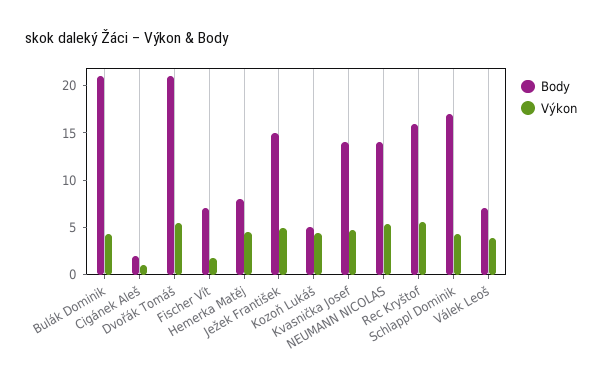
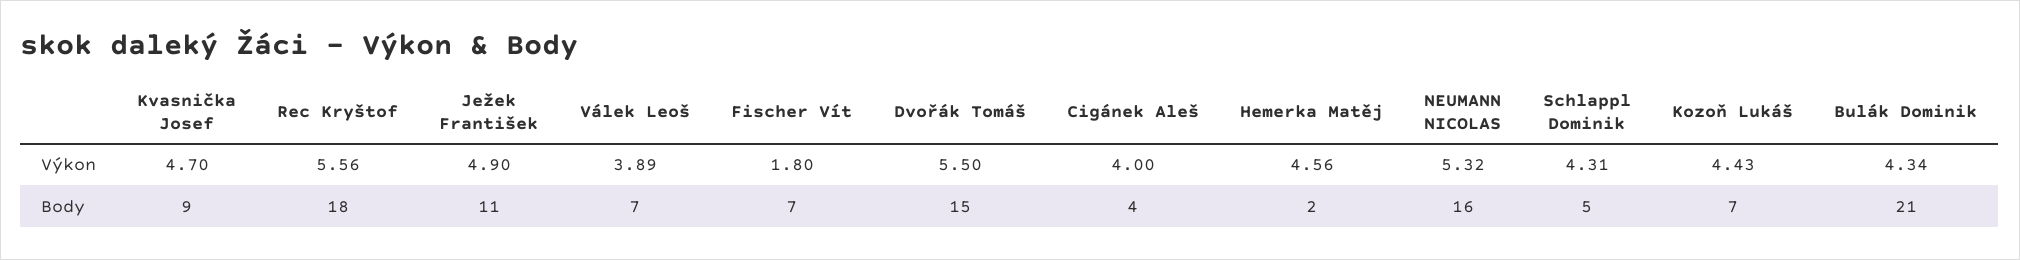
  {
    "Body": {
      "Bulák Dominik": 21,
-     "Cigánek Aleš": 2,
+     "Cigánek Aleš": 4,
-     "Dvořák Tomáš": 21,
+     "Dvořák Tomáš": 15,
      "Fischer Vít": 7,
-     "Hemerka Matěj": 8,
+     "Hemerka Matěj": 2,
-     "Ježek František": 15,
+     "Ježek František": 11,
-     "Kozoň Lukáš": 5,
+     "Kozoň Lukáš": 7,
-     "Kvasnička Josef": 14,
+     "Kvasnička Josef": 9,
-     "NEUMANN NICOLAS": 14,
+     "NEUMANN NICOLAS": 16,
-     "Rec Kryštof": 16,
+     "Rec Kryštof": 18,
-     "Schlappl Dominik": 17,
+     "Schlappl Dominik": 5,
      "Válek Leoš": 7
    },
    "Výkon": {
      "Bulák Dominik": 4.34,
-     "Cigánek Aleš": 1,
+     "Cigánek Aleš": 4,
      "Dvořák Tomáš": 5.5,
      "Fischer Vít": 1.8,
      "Hemerka Matěj": 4.56,
      "Ježek František": 4.9,
      "Kozoň Lukáš": 4.43,
      "Kvasnička Josef": 4.7,
      "NEUMANN NICOLAS": 5.32,
      "Rec Kryštof": 5.56,
      "Schlappl Dominik": 4.31,
      "Válek Leoš": 3.89
    }
  }

